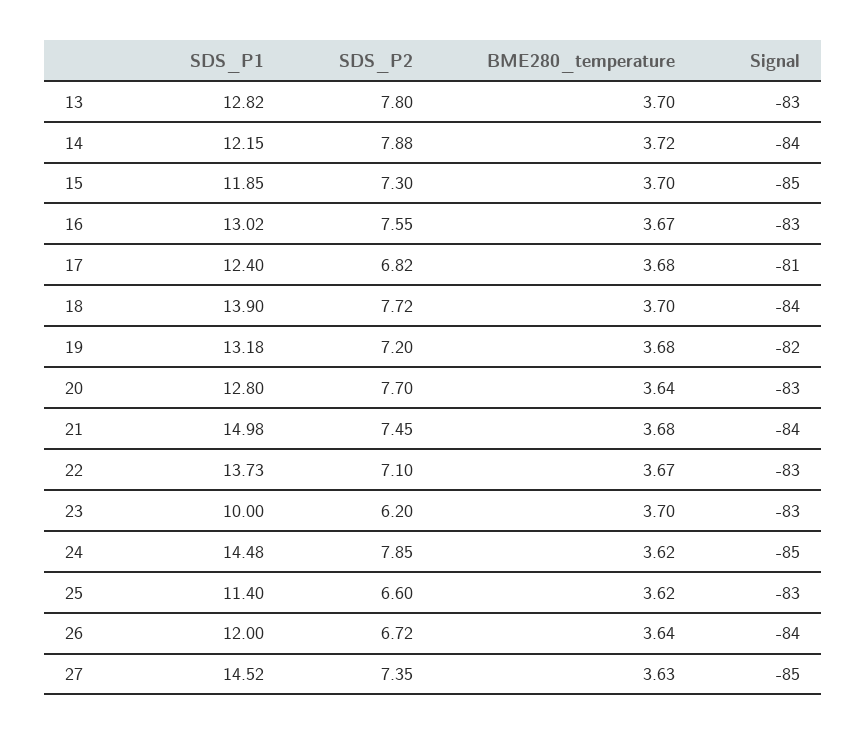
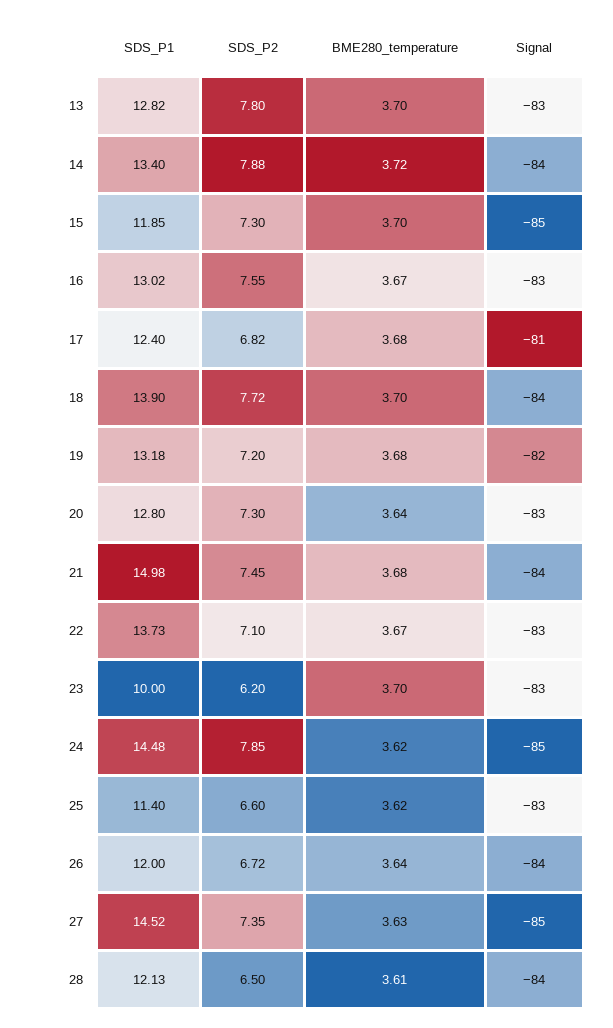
  {
    "SDS_P1": {
      "13": 12.82,
-     "14": 12.15,
+     "14": 13.4,
      "15": 11.85,
      "16": 13.02,
      "17": 12.4,
      "18": 13.9,
      "19": 13.18,
      "20": 12.8,
      "21": 14.98,
      "22": 13.73,
      "23": 10,
      "24": 14.48,
      "25": 11.4,
      "26": 12,
-     "27": 14.52
+     "27": 14.52,
+     "28": 12.13
    },
    "SDS_P2": {
      "13": 7.8,
      "14": 7.88,
      "15": 7.3,
      "16": 7.55,
      "17": 6.82,
      "18": 7.72,
      "19": 7.2,
-     "20": 7.7,
+     "20": 7.3,
      "21": 7.45,
      "22": 7.1,
      "23": 6.2,
      "24": 7.85,
      "25": 6.6,
      "26": 6.72,
-     "27": 7.35
+     "27": 7.35,
+     "28": 6.5
    },
    "BME280_temperature": {
      "13": 3.7,
      "14": 3.72,
      "15": 3.7,
      "16": 3.67,
      "17": 3.68,
      "18": 3.7,
      "19": 3.68,
      "20": 3.64,
      "21": 3.68,
      "22": 3.67,
      "23": 3.7,
      "24": 3.62,
      "25": 3.62,
      "26": 3.64,
-     "27": 3.63
+     "27": 3.63,
+     "28": 3.61
    },
    "Signal": {
      "13": -83,
      "14": -84,
      "15": -85,
      "16": -83,
      "17": -81,
      "18": -84,
      "19": -82,
      "20": -83,
      "21": -84,
      "22": -83,
      "23": -83,
      "24": -85,
      "25": -83,
      "26": -84,
-     "27": -85
+     "27": -85,
+     "28": -84
    }
  }

